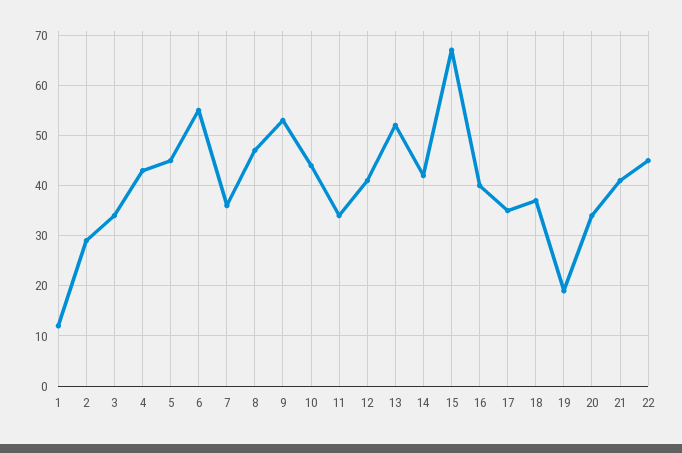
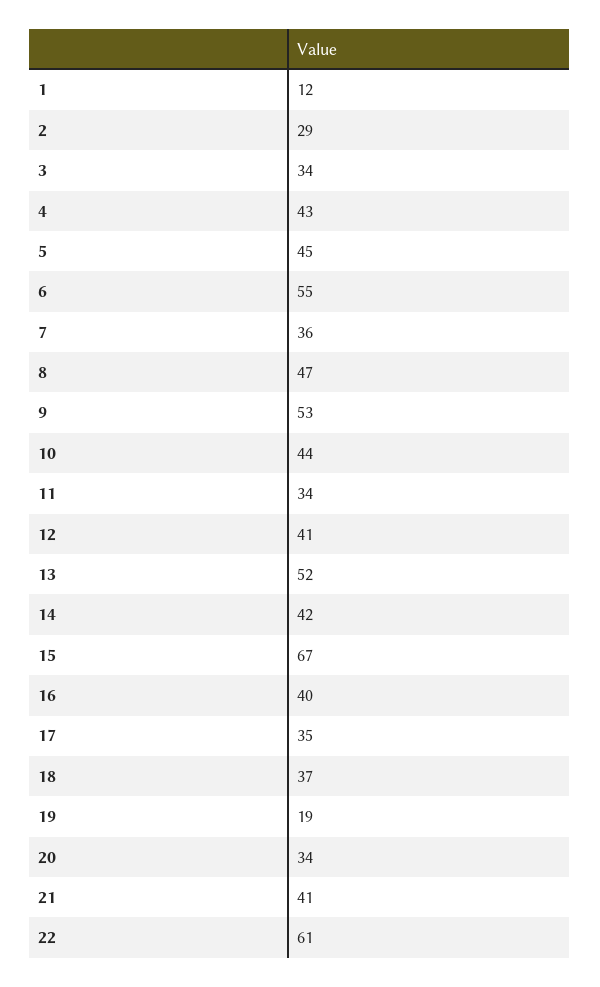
  {
    "1": 12,
    "2": 29,
    "3": 34,
    "4": 43,
    "5": 45,
    "6": 55,
    "7": 36,
    "8": 47,
    "9": 53,
    "10": 44,
    "11": 34,
    "12": 41,
    "13": 52,
    "14": 42,
    "15": 67,
    "16": 40,
    "17": 35,
    "18": 37,
    "19": 19,
    "20": 34,
    "21": 41,
-   "22": 45
+   "22": 61
  }

